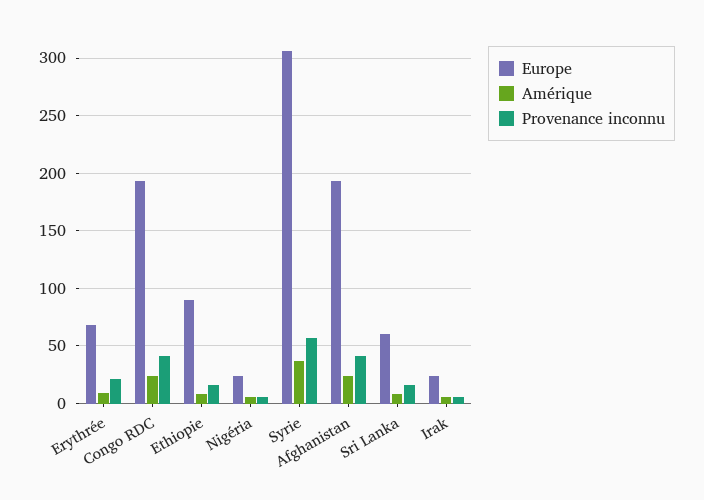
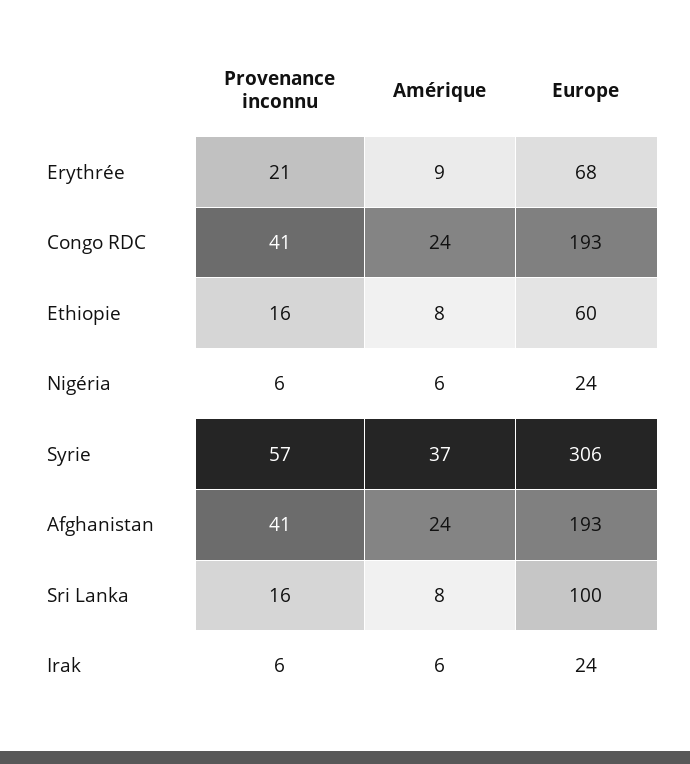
  {
    "Europe": {
      "Erythrée": 68,
      "Congo RDC": 193,
-     "Ethiopie": 90,
+     "Ethiopie": 60,
      "Nigéria": 24,
      "Syrie": 306,
      "Afghanistan": 193,
-     "Sri Lanka": 60,
+     "Sri Lanka": 100,
      "Irak": 24
    },
    "Amérique": {
      "Erythrée": 9,
      "Congo RDC": 24,
      "Ethiopie": 8,
      "Nigéria": 6,
      "Syrie": 37,
      "Afghanistan": 24,
      "Sri Lanka": 8,
      "Irak": 6
    },
    "Provenance inconnu": {
      "Erythrée": 21,
      "Congo RDC": 41,
      "Ethiopie": 16,
      "Nigéria": 6,
      "Syrie": 57,
      "Afghanistan": 41,
      "Sri Lanka": 16,
      "Irak": 6
    }
  }

